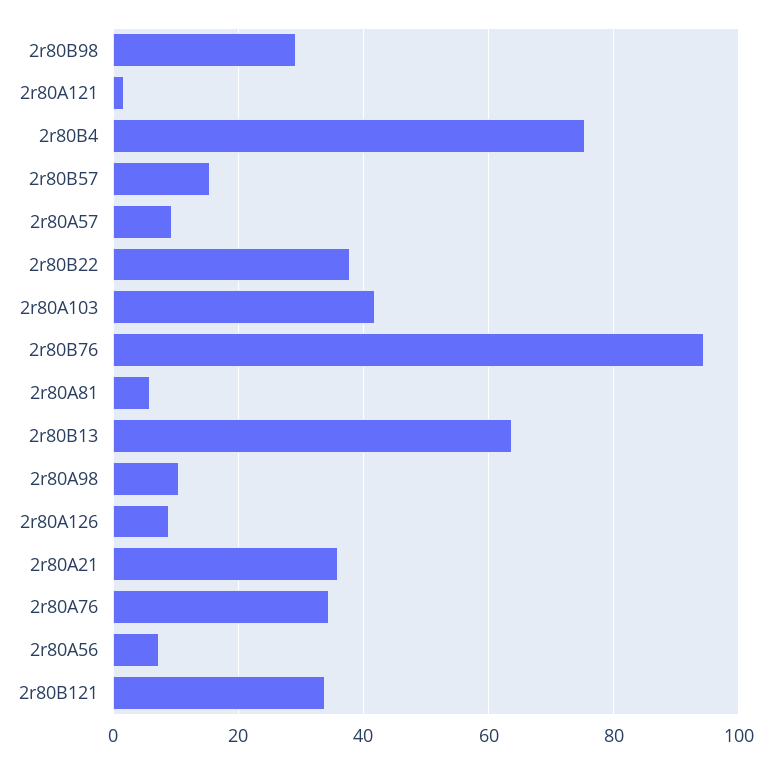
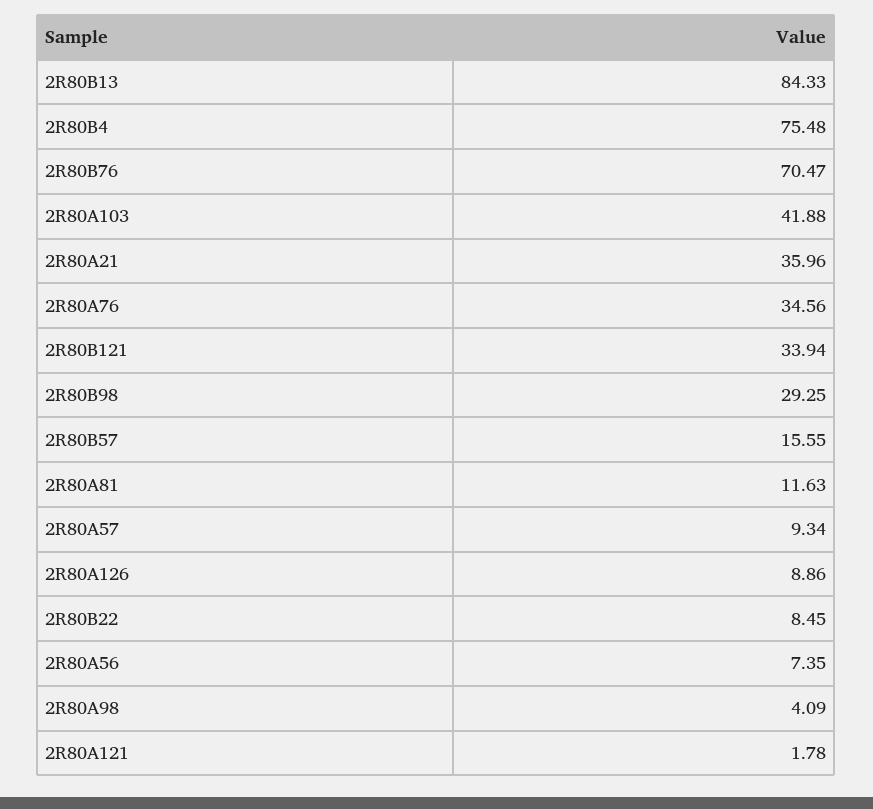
  {
    "2r80B98": 29.25,
    "2r80A121": 1.78,
    "2r80B4": 75.48,
    "2r80B57": 15.55,
    "2r80A57": 9.34,
-   "2r80B22": 38,
+   "2r80B22": 8.45,
    "2r80A103": 41.88,
-   "2r80B76": 94,
+   "2r80B76": 70.47,
-   "2r80A81": 6,
+   "2r80A81": 11.63,
-   "2r80B13": 64,
+   "2r80B13": 84.33,
-   "2r80A98": 10,
+   "2r80A98": 4.09,
    "2r80A126": 8.86,
    "2r80A21": 35.96,
    "2r80A76": 34.56,
    "2r80A56": 7.35,
    "2r80B121": 33.94
  }

